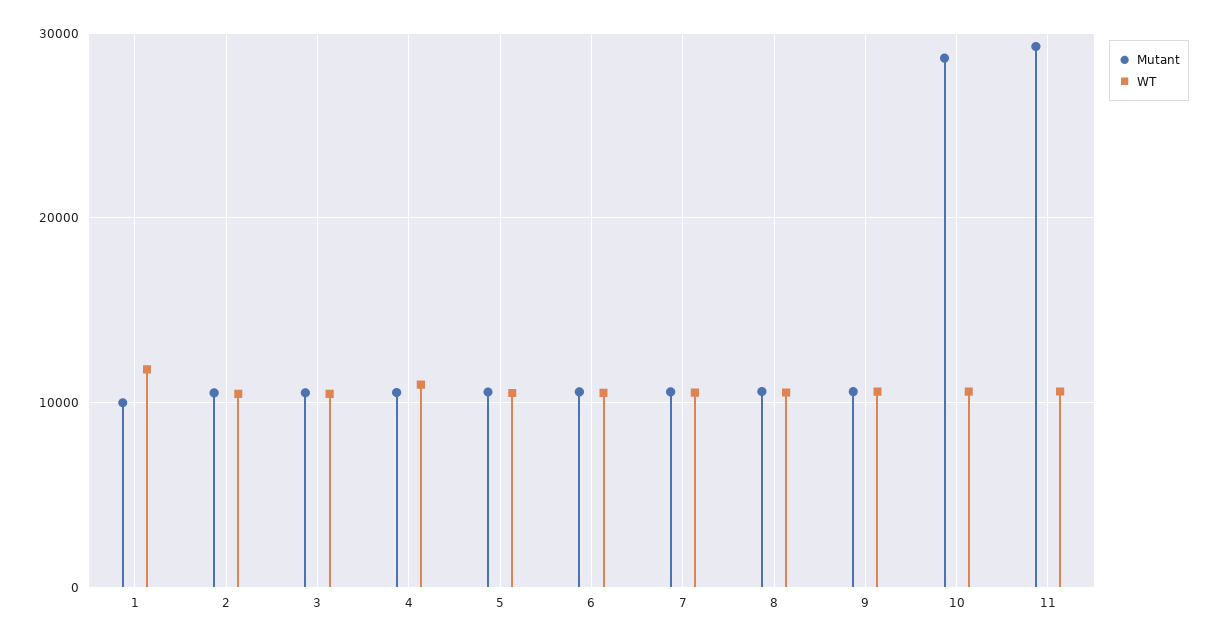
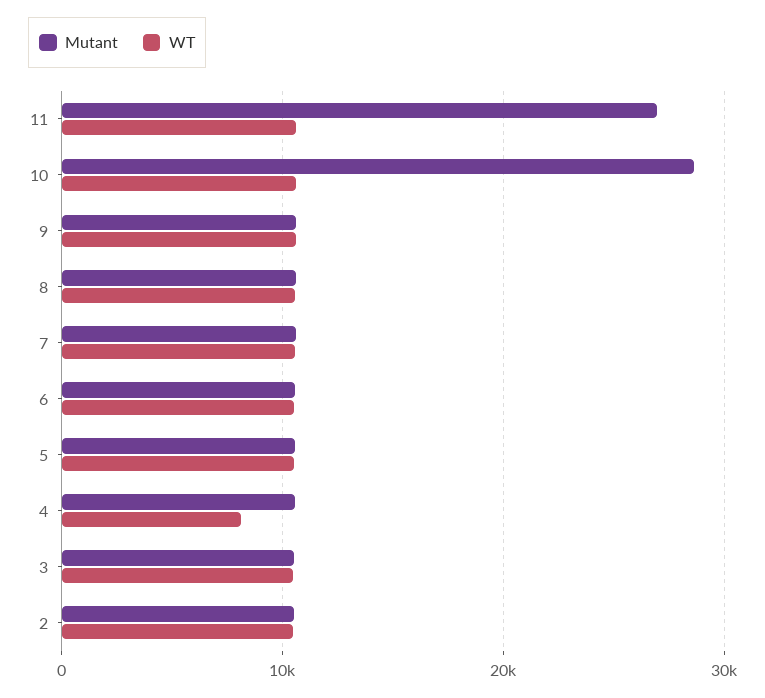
  {
    "Mutant": {
-     "1": 10000,
      "2": 11000,
      "3": 11000,
      "4": 11000,
      "5": 11000,
      "6": 11000,
      "7": 11000,
      "8": 11000,
      "9": 11000,
      "10": 29000,
-     "11": 29000
+     "11": 27000
    },
    "WT": {
-     "1": 12000,
      "2": 10000,
      "3": 10000,
-     "4": 11000,
+     "4": 8000,
      "5": 11000,
      "6": 11000,
      "7": 11000,
      "8": 11000,
      "9": 11000,
      "10": 11000,
      "11": 11000
    }
  }

